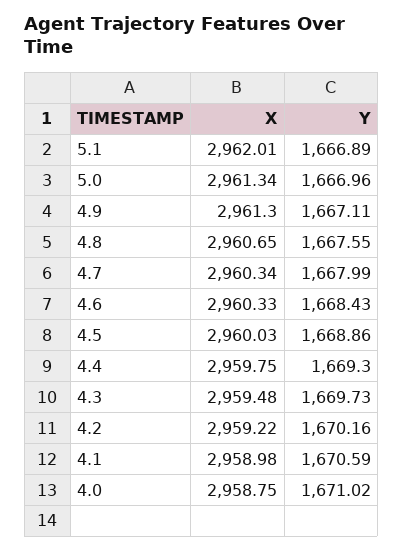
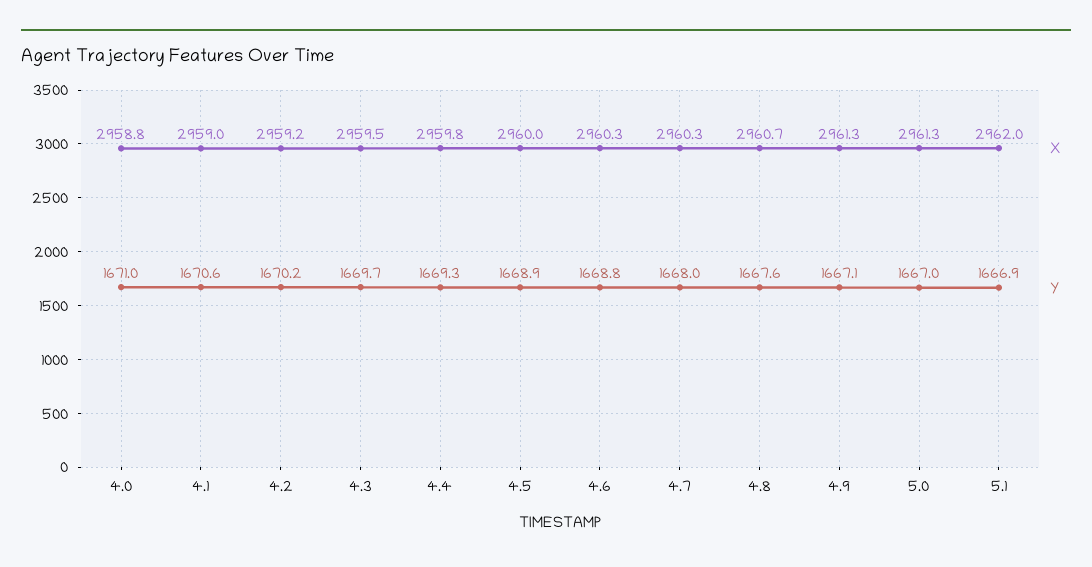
  {
    "X": {
      "5.1": 2962.01,
      "5.0": 2961.34,
      "4.9": 2961.3,
      "4.8": 2960.65,
      "4.7": 2960.34,
      "4.6": 2960.33,
      "4.5": 2960.03,
      "4.4": 2959.75,
      "4.3": 2959.48,
      "4.2": 2959.22,
      "4.1": 2958.98,
      "4.0": 2958.75
    },
    "Y": {
      "5.1": 1666.89,
      "5.0": 1666.96,
      "4.9": 1667.11,
      "4.8": 1667.55,
      "4.7": 1667.99,
-     "4.6": 1668.43,
+     "4.6": 1668.8,
      "4.5": 1668.86,
      "4.4": 1669.3,
      "4.3": 1669.73,
      "4.2": 1670.16,
      "4.1": 1670.59,
      "4.0": 1671.02
    }
  }

